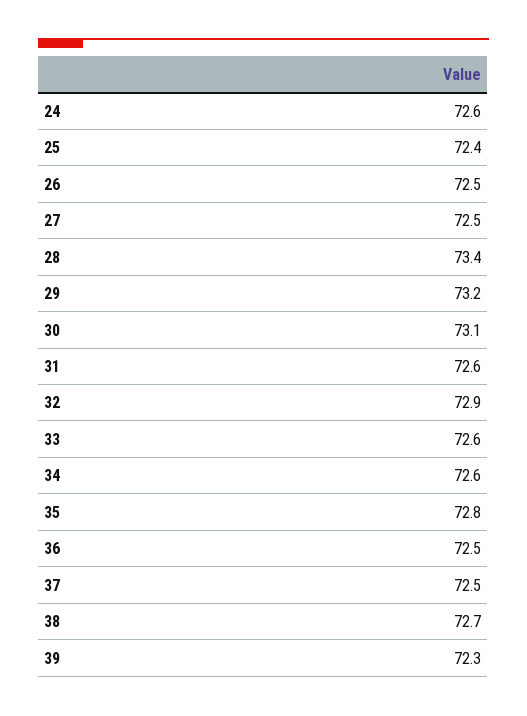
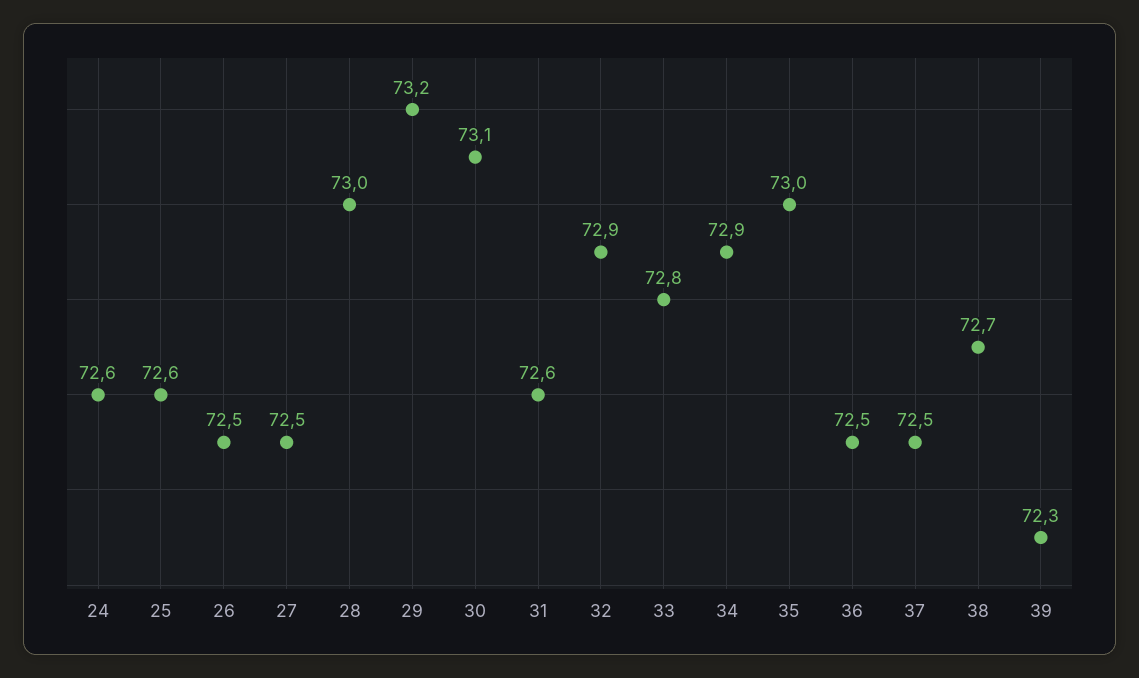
  {
    "24": 72.6,
-   "25": 72.4,
+   "25": 72.6,
    "26": 72.5,
    "27": 72.5,
-   "28": 73.4,
+   "28": 73,
    "29": 73.2,
    "30": 73.1,
    "31": 72.6,
    "32": 72.9,
-   "33": 72.6,
+   "33": 72.8,
-   "34": 72.6,
+   "34": 72.9,
-   "35": 72.8,
+   "35": 73,
    "36": 72.5,
    "37": 72.5,
    "38": 72.7,
    "39": 72.3
  }

